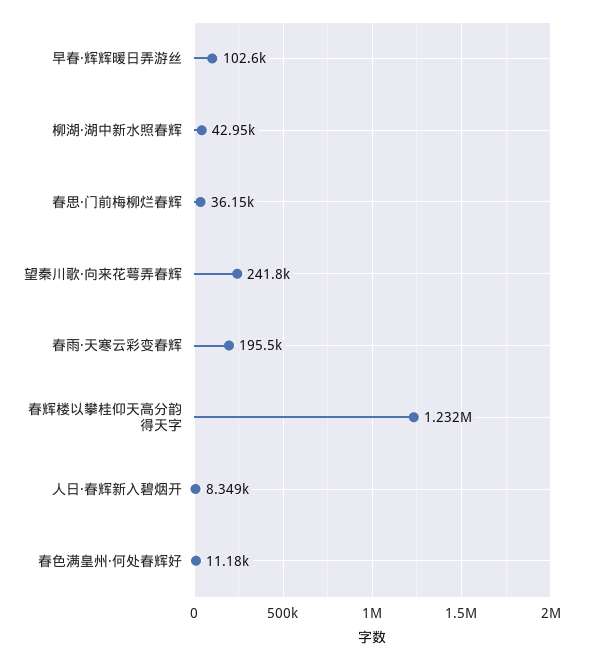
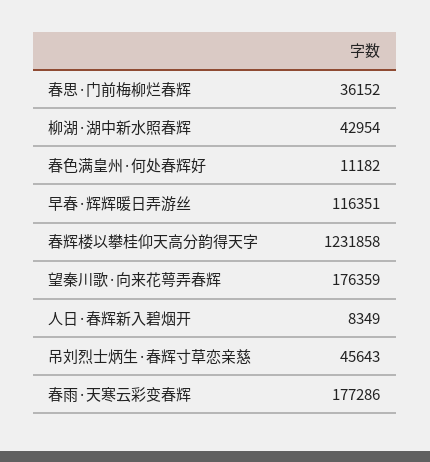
  {
-   "早春·辉辉暖日弄游丝": 102600,
+   "早春·辉辉暖日弄游丝": 116351,
    "柳湖·湖中新水照春辉": 42954,
    "春思·门前梅柳烂春辉": 36152,
-   "望秦川歌·向来花萼弄春辉": 241800,
+   "望秦川歌·向来花萼弄春辉": 176359,
-   "春雨·天寒云彩变春辉": 195500,
+   "春雨·天寒云彩变春辉": 177286,
    "春辉楼以攀桂仰天高分韵得天字": 1231858,
    "人日·春辉新入碧烟开": 8349,
-   "春色满皇州·何处春辉好": 11182
+   "春色满皇州·何处春辉好": 11182,
+   "吊刘烈士炳生·春辉寸草恋亲慈": 45643
  }

